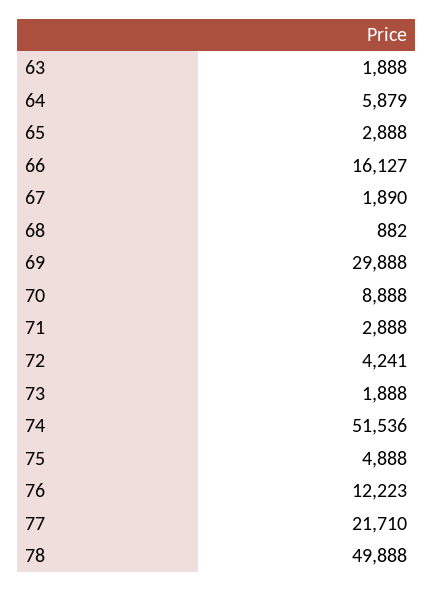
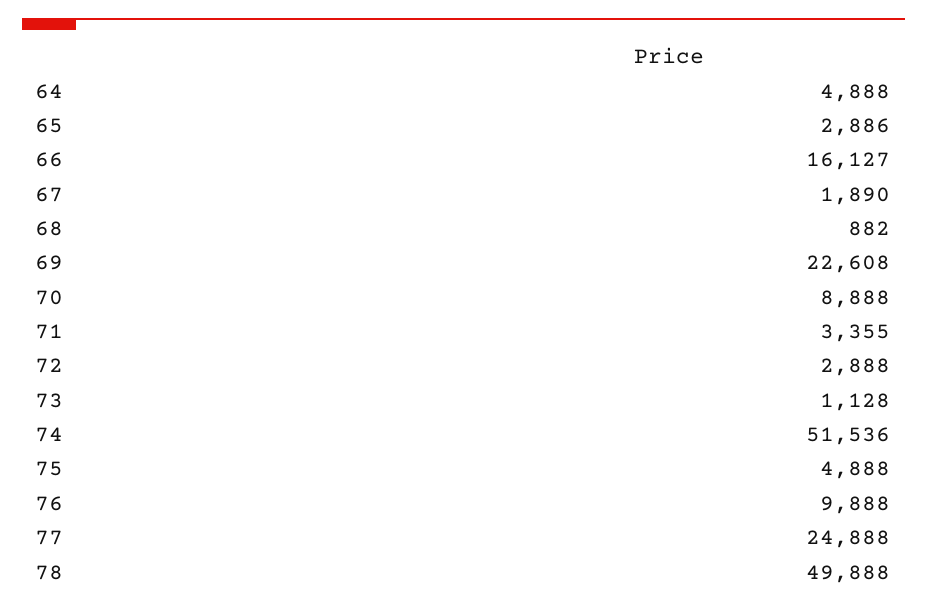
  {
-   "63": 1888,
-   "64": 5879,
+   "64": 4888,
-   "65": 2888,
+   "65": 2886,
    "66": 16127,
    "67": 1890,
    "68": 882,
-   "69": 29888,
+   "69": 22608,
    "70": 8888,
-   "71": 2888,
+   "71": 3355,
-   "72": 4241,
+   "72": 2888,
-   "73": 1888,
+   "73": 1128,
    "74": 51536,
    "75": 4888,
-   "76": 12223,
+   "76": 9888,
-   "77": 21710,
+   "77": 24888,
    "78": 49888
  }

